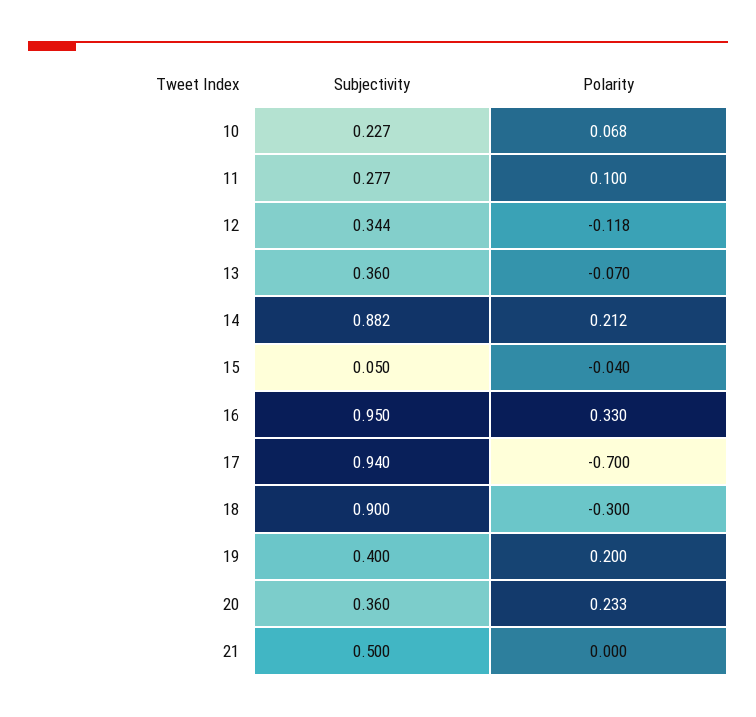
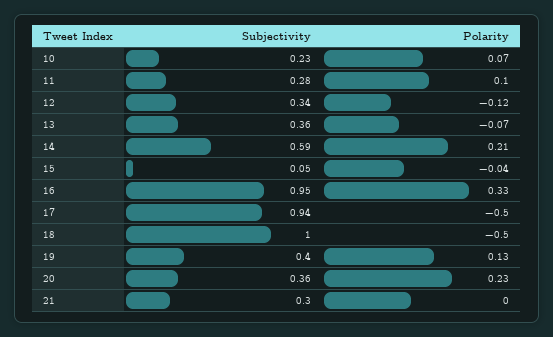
  {
    "Subjectivity": {
      "10": 0.227,
      "11": 0.277,
      "12": 0.344,
      "13": 0.36,
-     "14": 0.882,
+     "14": 0.59,
      "15": 0.05,
      "16": 0.95,
      "17": 0.94,
-     "18": 0.9,
+     "18": 1,
      "19": 0.4,
      "20": 0.36,
-     "21": 0.5
+     "21": 0.3
    },
    "Polarity": {
      "10": 0.068,
      "11": 0.1,
      "12": -0.118,
      "13": -0.07,
      "14": 0.212,
      "15": -0.04,
      "16": 0.33,
-     "17": -0.7,
+     "17": -0.5,
-     "18": -0.3,
+     "18": -0.5,
-     "19": 0.2,
+     "19": 0.13,
      "20": 0.233,
      "21": 0
    }
  }

